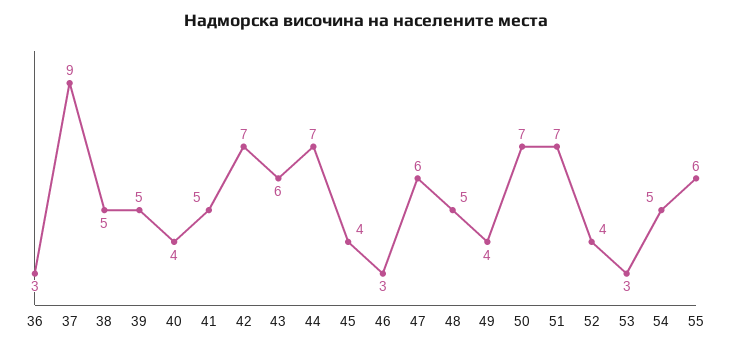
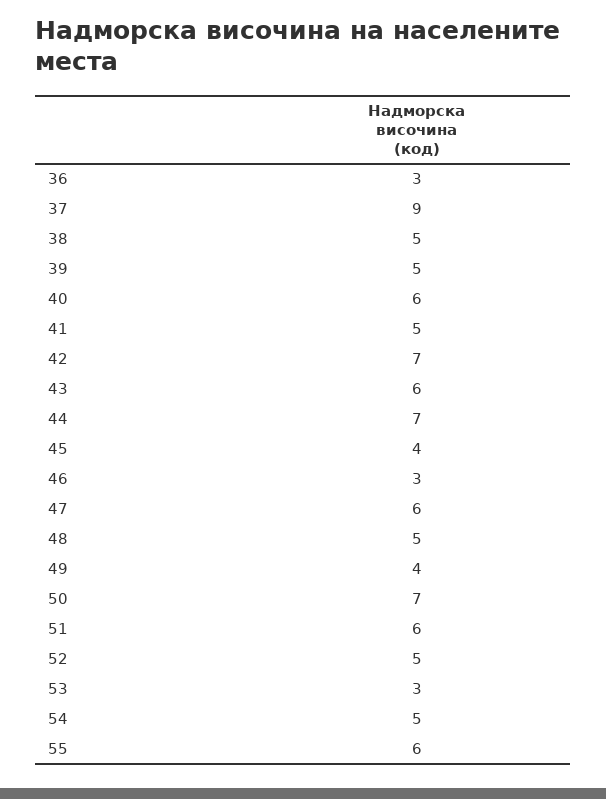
  {
    "36": 3,
    "37": 9,
    "38": 5,
    "39": 5,
-   "40": 4,
+   "40": 6,
    "41": 5,
    "42": 7,
    "43": 6,
    "44": 7,
    "45": 4,
    "46": 3,
    "47": 6,
    "48": 5,
    "49": 4,
    "50": 7,
-   "51": 7,
+   "51": 6,
-   "52": 4,
+   "52": 5,
    "53": 3,
    "54": 5,
    "55": 6
  }

